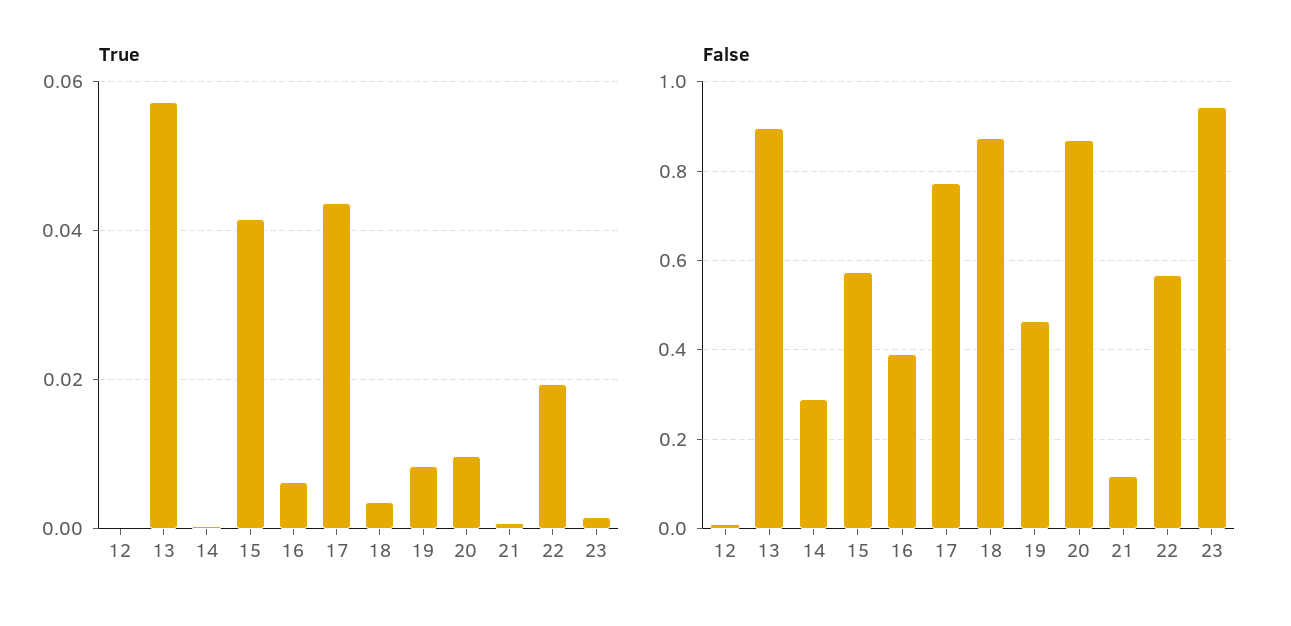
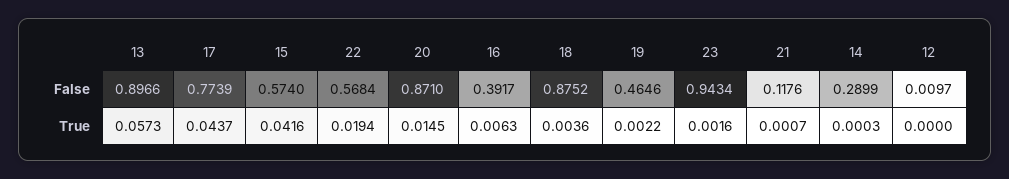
  {
    "True": {
      "12": 0,
      "13": 0.0573,
      "14": 0.0003,
      "15": 0.0416,
      "16": 0.0063,
      "17": 0.0437,
      "18": 0.0036,
-     "19": 0.008,
+     "19": 0.0022,
-     "20": 0.01,
+     "20": 0.0145,
      "21": 0.0007,
      "22": 0.0194,
      "23": 0.0016
    },
    "False": {
      "12": 0.0097,
      "13": 0.8966,
      "14": 0.2899,
      "15": 0.574,
      "16": 0.3917,
      "17": 0.7739,
      "18": 0.8752,
      "19": 0.4646,
      "20": 0.871,
      "21": 0.1176,
      "22": 0.5684,
      "23": 0.9434
    }
  }

